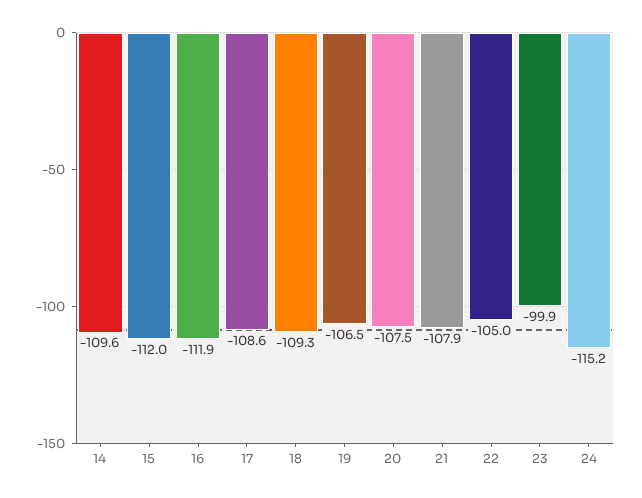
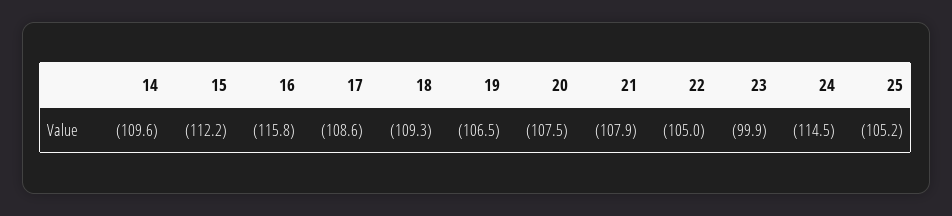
  {
    "14": -109.6,
-   "15": -112,
+   "15": -112.2,
-   "16": -111.9,
+   "16": -115.8,
    "17": -108.6,
    "18": -109.3,
    "19": -106.5,
    "20": -107.5,
    "21": -107.9,
    "22": -105,
    "23": -99.9,
-   "24": -115.2
+   "24": -114.5,
+   "25": -105.2
  }

